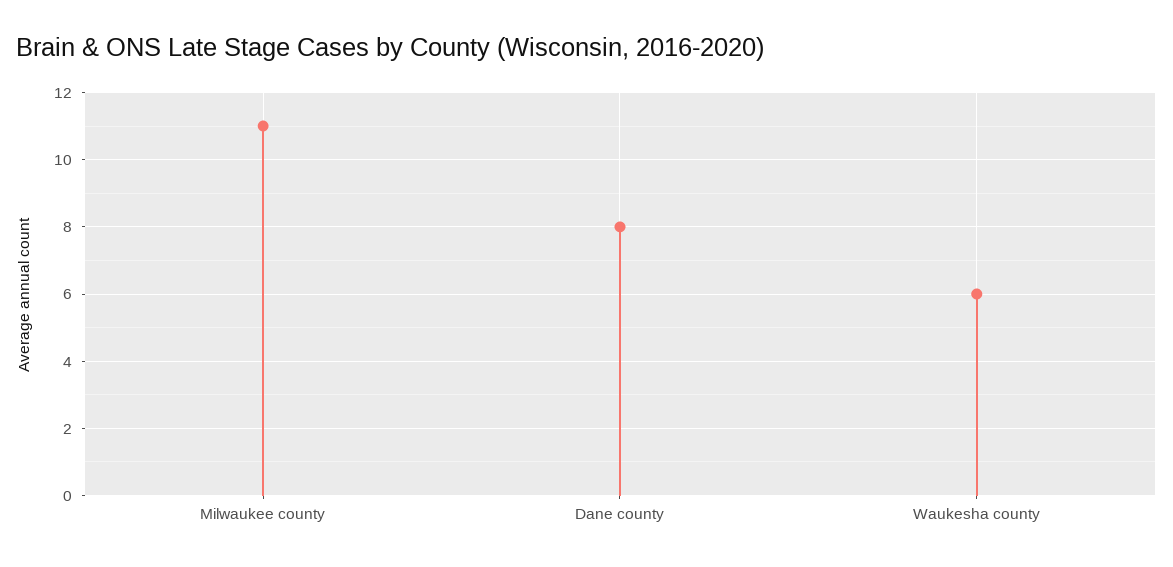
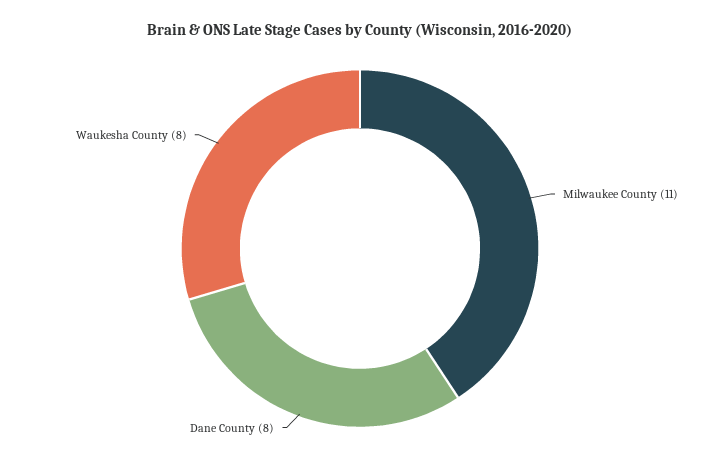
  {
    "Milwaukee county": 11,
    "Dane county": 8,
-   "Waukesha county": 6
+   "Waukesha county": 8
  }

